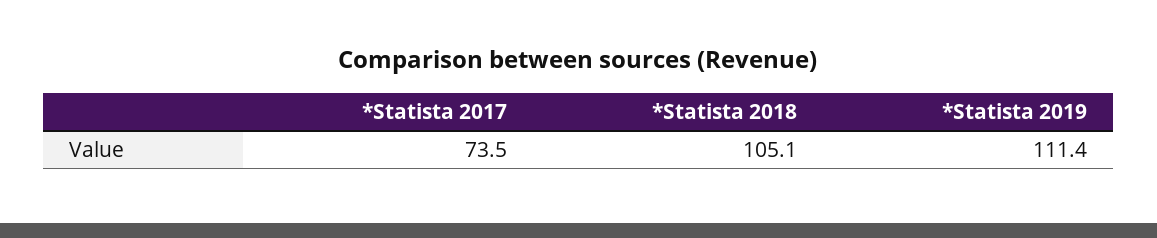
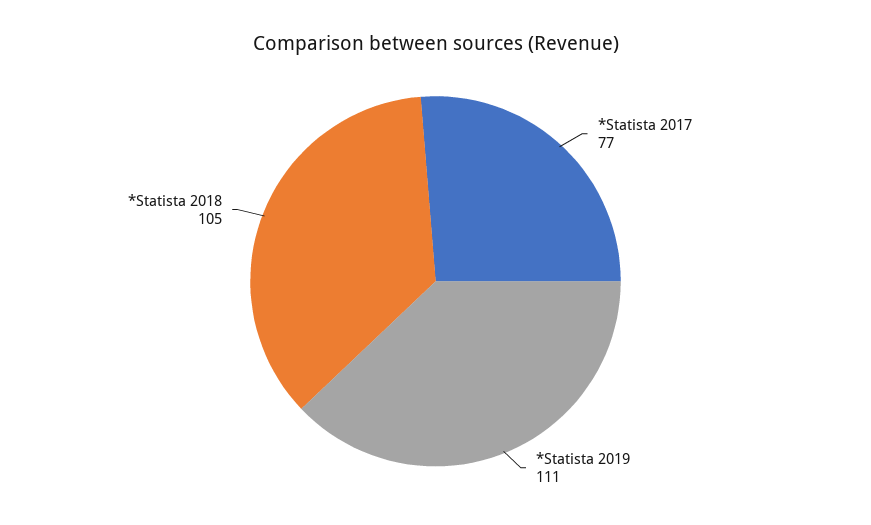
  {
-   "*Statista 2017": 73.5,
+   "*Statista 2017": 77,
    "*Statista 2018": 105.1,
    "*Statista 2019": 111.4
  }

